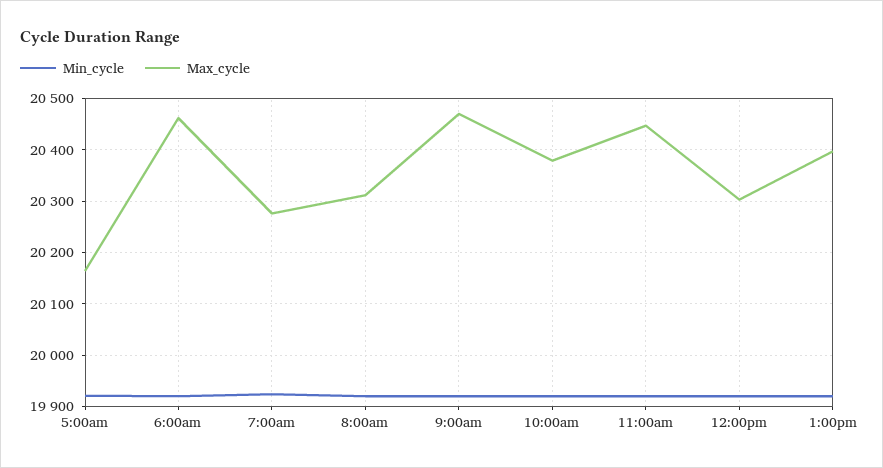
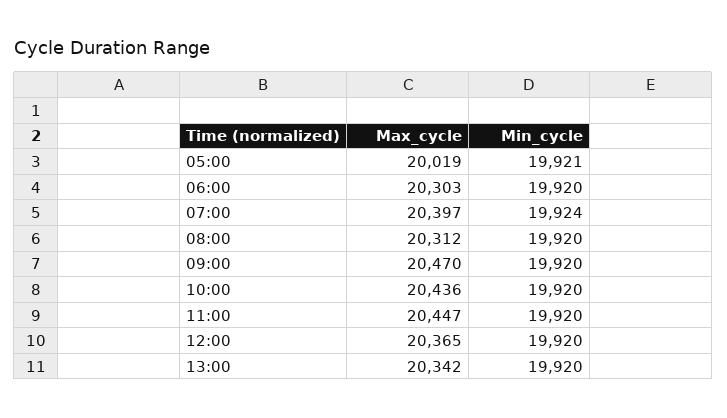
  {
    "Min_cycle": {
      "5:00am": 19921,
      "6:00am": 19920,
      "7:00am": 19924,
      "8:00am": 19920,
      "9:00am": 19920,
      "10:00am": 19920,
      "11:00am": 19920,
      "12:00pm": 19920,
      "1:00pm": 19920
    },
    "Max_cycle": {
-     "5:00am": 20160,
+     "5:00am": 20019,
-     "6:00am": 20460,
+     "6:00am": 20303,
-     "7:00am": 20280,
+     "7:00am": 20397,
      "8:00am": 20312,
      "9:00am": 20470,
-     "10:00am": 20380,
+     "10:00am": 20436,
      "11:00am": 20447,
-     "12:00pm": 20300,
+     "12:00pm": 20365,
-     "1:00pm": 20400
+     "1:00pm": 20342
    }
  }

